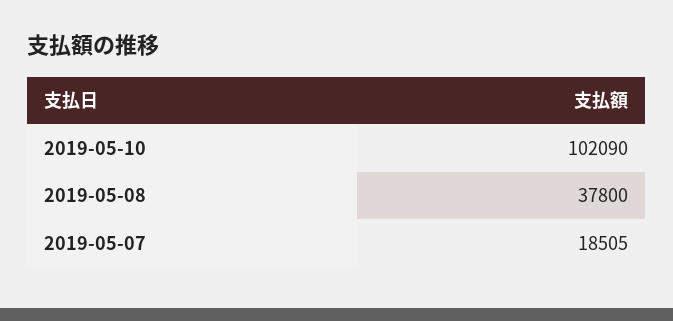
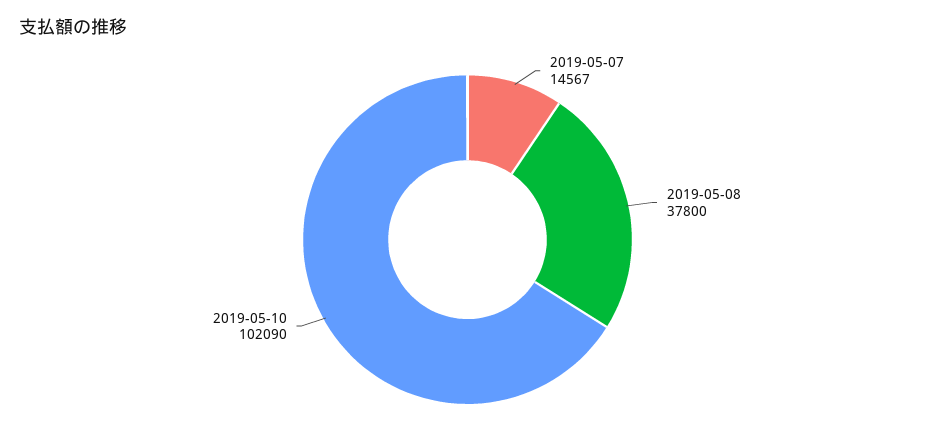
  {
    "2019-05-10": 102090,
    "2019-05-08": 37800,
-   "2019-05-07": 18505
+   "2019-05-07": 14567
  }

